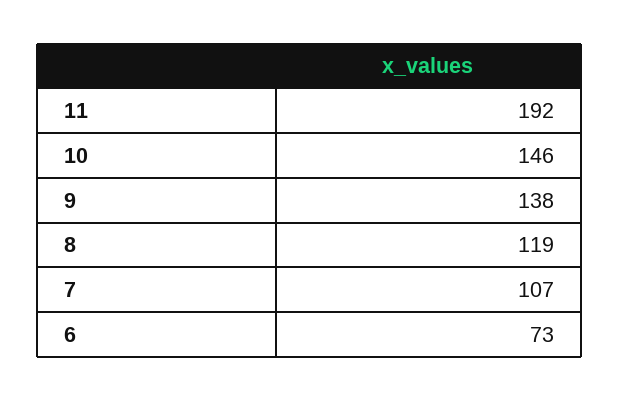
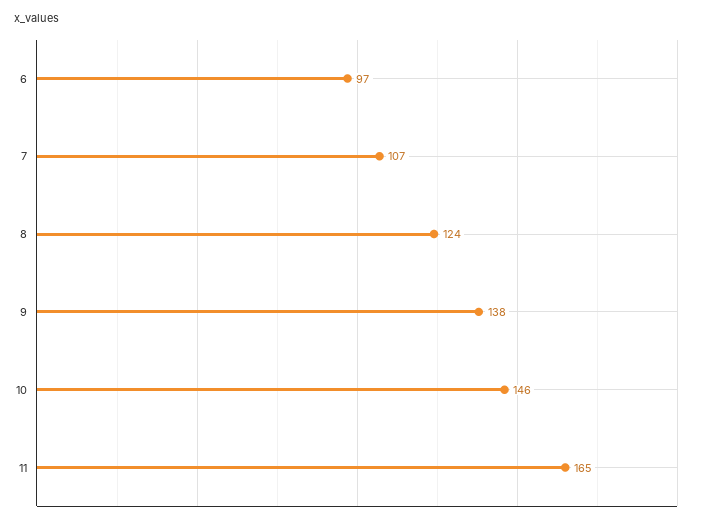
  {
-   "11": 192,
+   "11": 165,
    "10": 146,
    "9": 138,
-   "8": 119,
+   "8": 124,
    "7": 107,
-   "6": 73
+   "6": 97
  }

